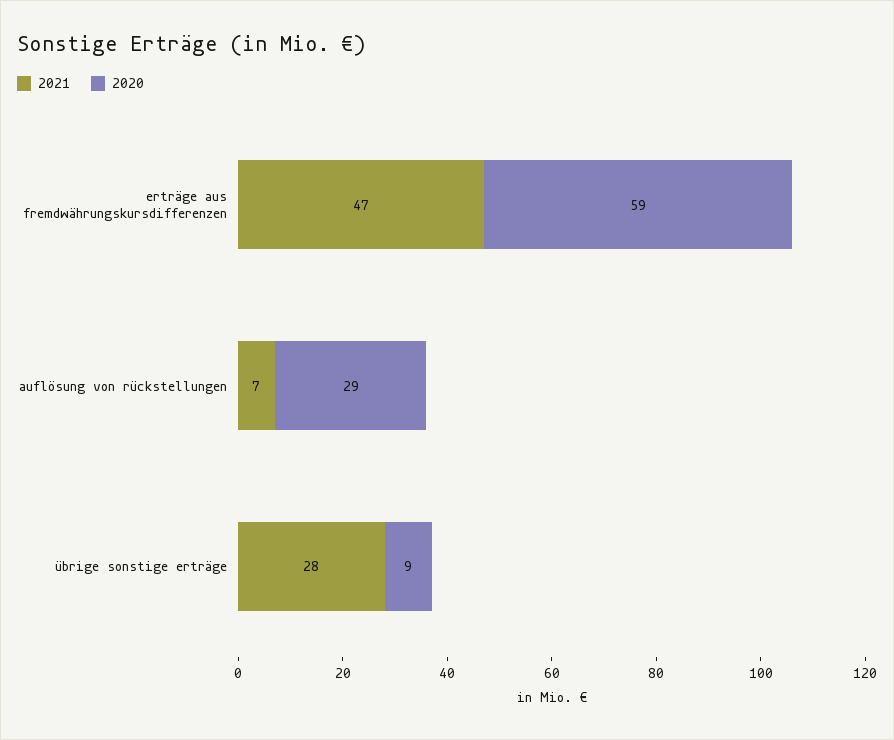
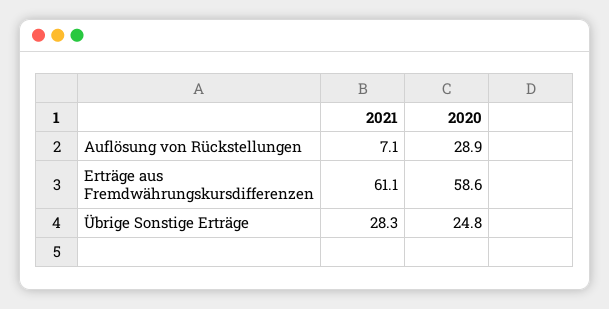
  {
    "2021": {
-     "erträge aus fremdwährungskursdifferenzen": 47,
+     "erträge aus fremdwährungskursdifferenzen": 61.1,
      "auflösung von rückstellungen": 7.1,
      "übrige sonstige erträge": 28.3
    },
    "2020": {
      "erträge aus fremdwährungskursdifferenzen": 58.6,
      "auflösung von rückstellungen": 28.9,
-     "übrige sonstige erträge": 9
+     "übrige sonstige erträge": 24.8
    }
  }

